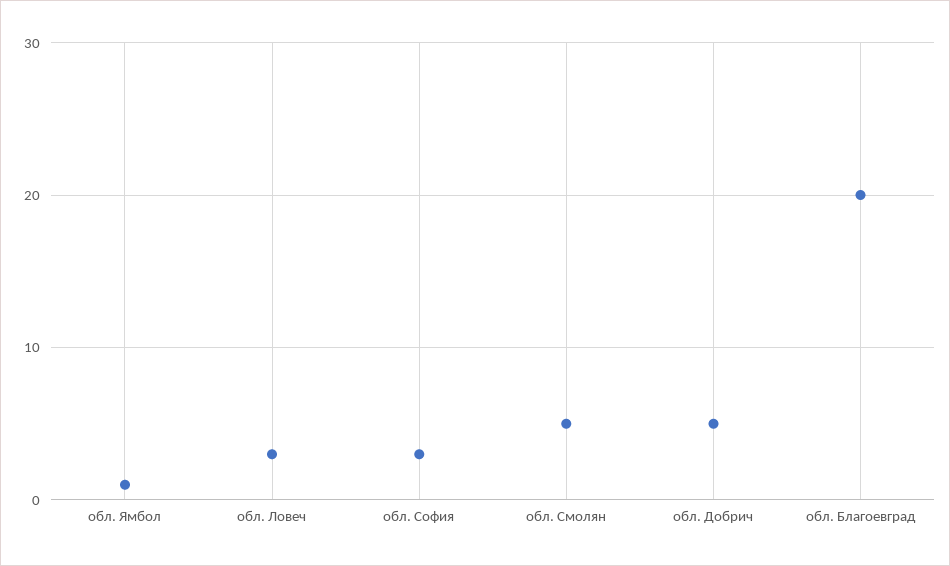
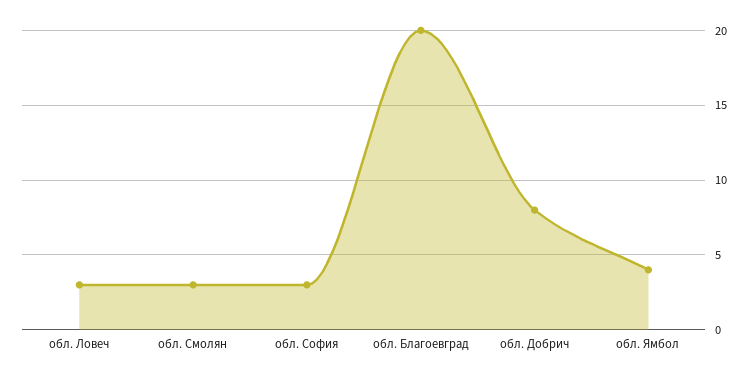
  {
-   "обл. Ямбол": 1,
+   "обл. Ямбол": 4,
    "обл. Ловеч": 3,
    "обл. София": 3,
-   "обл. Смолян": 5,
+   "обл. Смолян": 3,
-   "обл. Добрич": 5,
+   "обл. Добрич": 8,
    "обл. Благоевград": 20
  }

